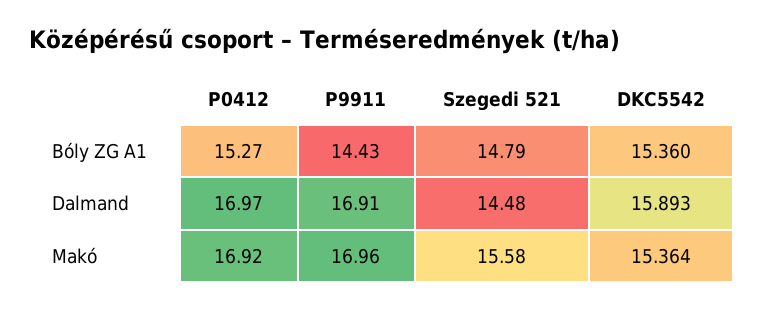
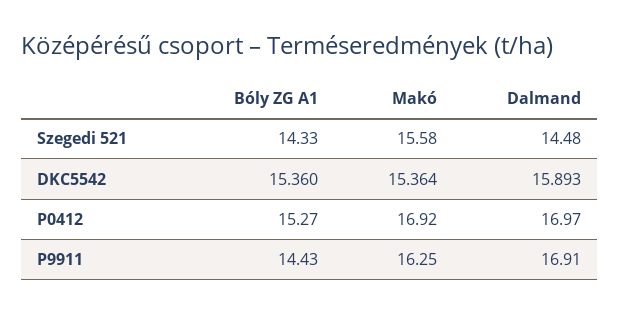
  {
    "P0412": {
      "Bóly ZG A1": 15.27,
      "Dalmand": 16.97,
      "Makó": 16.92
    },
    "P9911": {
      "Bóly ZG A1": 14.43,
      "Dalmand": 16.91,
-     "Makó": 16.96
+     "Makó": 16.25
    },
    "Szegedi 521": {
-     "Bóly ZG A1": 14.79,
+     "Bóly ZG A1": 14.33,
      "Dalmand": 14.48,
      "Makó": 15.58
    },
    "DKC5542": {
      "Bóly ZG A1": 15.36,
      "Dalmand": 15.893,
      "Makó": 15.364
    }
  }

